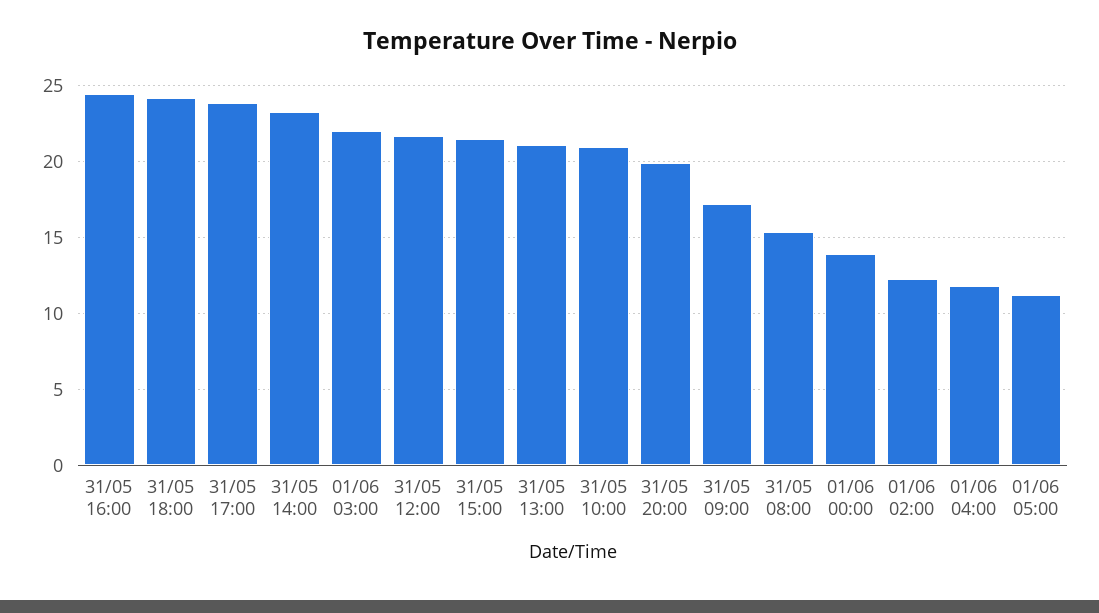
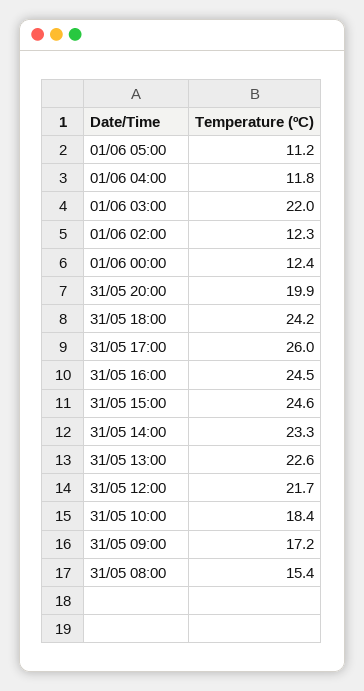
  {
    "31/05 16:00": 24.5,
    "31/05 18:00": 24.2,
-   "31/05 17:00": 24,
+   "31/05 17:00": 26,
    "31/05 14:00": 23.3,
    "01/06 03:00": 22,
    "31/05 12:00": 21.7,
-   "31/05 15:00": 21.5,
+   "31/05 15:00": 24.6,
-   "31/05 13:00": 21,
+   "31/05 13:00": 22.6,
-   "31/05 10:00": 21,
+   "31/05 10:00": 18.4,
    "31/05 20:00": 19.9,
    "31/05 09:00": 17.2,
    "31/05 08:00": 15.4,
-   "01/06 00:00": 14,
+   "01/06 00:00": 12.4,
    "01/06 02:00": 12.3,
    "01/06 04:00": 11.8,
    "01/06 05:00": 11.2
  }

